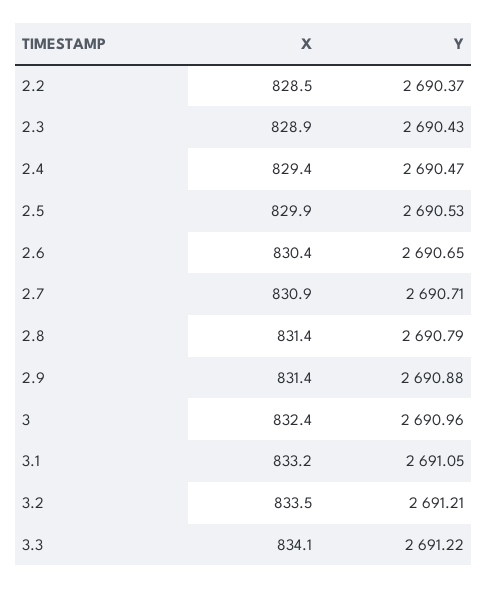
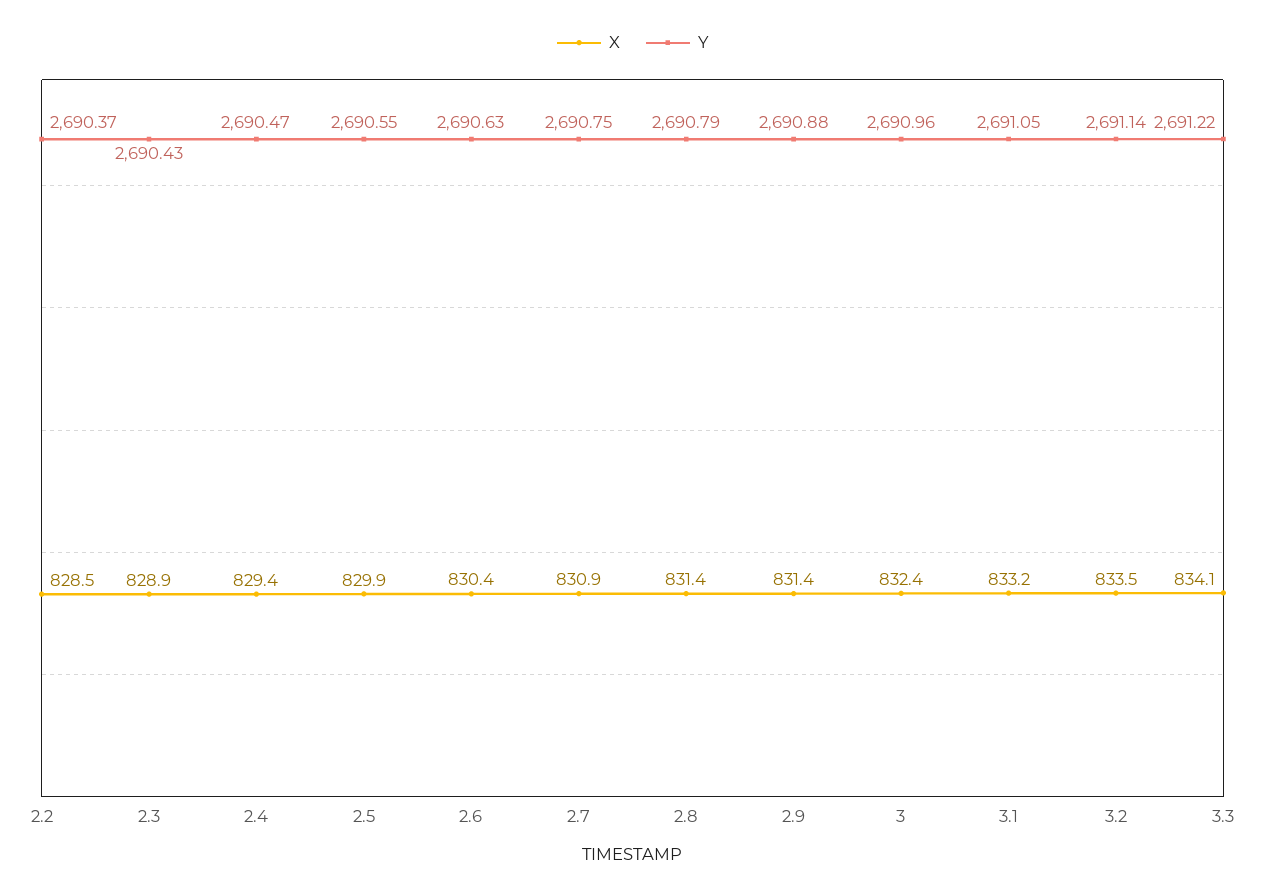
  {
    "X": {
      "2.2": 828.5,
      "2.3": 828.9,
      "2.4": 829.4,
      "2.5": 829.9,
      "2.6": 830.4,
      "2.7": 830.9,
      "2.8": 831.4,
      "2.9": 831.4,
      "3": 832.4,
      "3.1": 833.2,
      "3.2": 833.5,
      "3.3": 834.1
    },
    "Y": {
      "2.2": 2690.37,
      "2.3": 2690.43,
      "2.4": 2690.47,
-     "2.5": 2690.53,
+     "2.5": 2690.55,
-     "2.6": 2690.65,
+     "2.6": 2690.63,
-     "2.7": 2690.71,
+     "2.7": 2690.75,
      "2.8": 2690.79,
      "2.9": 2690.88,
      "3": 2690.96,
      "3.1": 2691.05,
-     "3.2": 2691.21,
+     "3.2": 2691.14,
      "3.3": 2691.22
    }
  }

